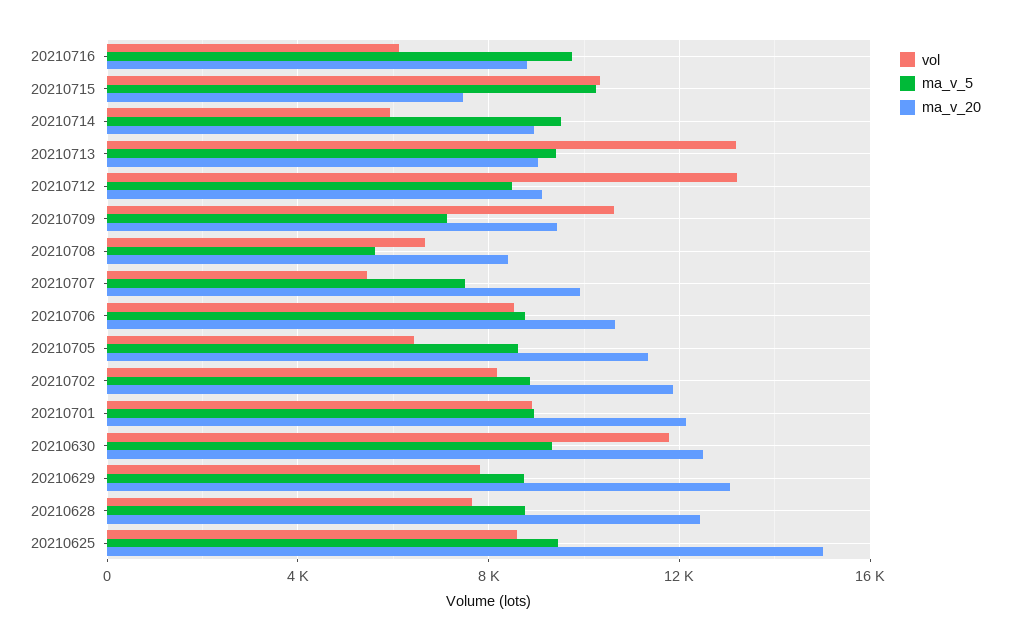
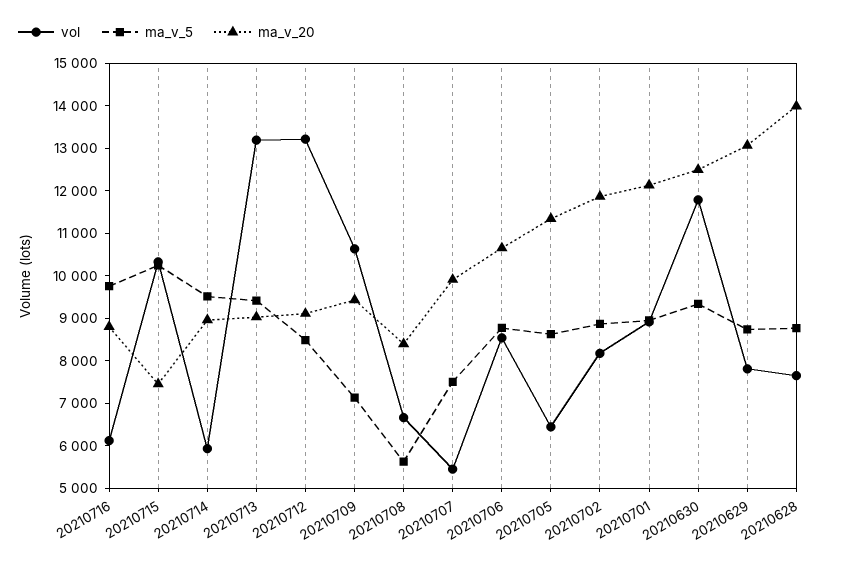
  {
    "vol": {
      "20210716": 6200,
      "20210715": 10400,
      "20210714": 6000,
      "20210713": 13200,
      "20210712": 13200,
      "20210709": 10600,
      "20210708": 6600,
      "20210707": 5400,
      "20210706": 8600,
      "20210705": 6400,
      "20210702": 8200,
      "20210701": 9000,
      "20210630": 11800,
      "20210629": 7800,
-     "20210628": 7600,
+     "20210628": 7600
-     "20210625": 8500
    },
    "ma_v_5": {
      "20210716": 9800,
      "20210715": 10200,
      "20210714": 9600,
      "20210713": 9400,
      "20210712": 8400,
      "20210709": 7200,
      "20210708": 5600,
      "20210707": 7600,
      "20210706": 8800,
      "20210705": 8600,
      "20210702": 8800,
      "20210701": 9000,
      "20210630": 9400,
      "20210629": 8800,
-     "20210628": 8800,
+     "20210628": 8800
-     "20210625": 9500
    },
    "ma_v_20": {
      "20210716": 8800,
      "20210715": 7400,
      "20210714": 9000,
      "20210713": 9000,
      "20210712": 9200,
      "20210709": 9400,
      "20210708": 8400,
      "20210707": 10000,
      "20210706": 10600,
      "20210705": 11400,
      "20210702": 11800,
      "20210701": 12200,
      "20210630": 12400,
      "20210629": 13000,
-     "20210628": 12500,
+     "20210628": 14000
-     "20210625": 15000
    }
  }

